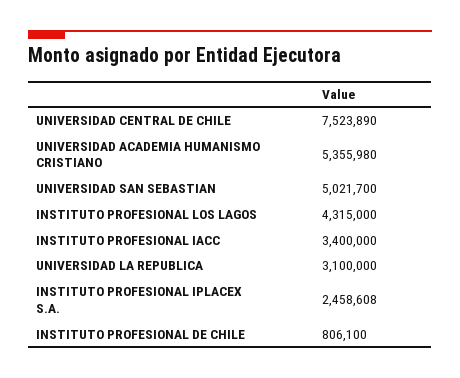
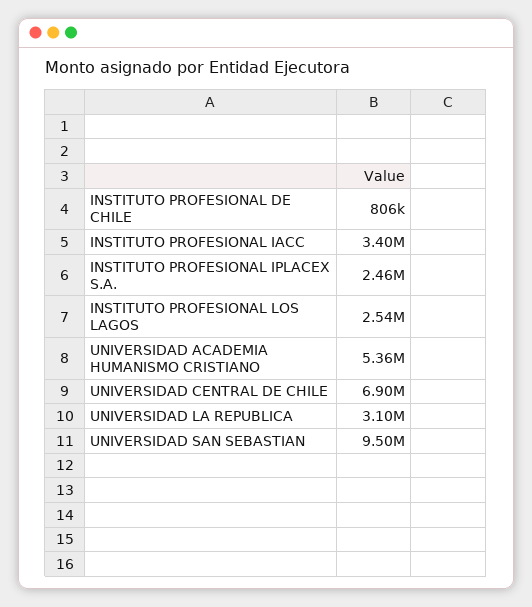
  {
-   "UNIVERSIDAD CENTRAL DE CHILE": 7523890,
+   "UNIVERSIDAD CENTRAL DE CHILE": 6900000,
    "UNIVERSIDAD ACADEMIA HUMANISMO CRISTIANO": 5355980,
-   "UNIVERSIDAD SAN SEBASTIAN": 5021700,
+   "UNIVERSIDAD SAN SEBASTIAN": 9500000,
-   "INSTITUTO PROFESIONAL LOS LAGOS": 4315000,
+   "INSTITUTO PROFESIONAL LOS LAGOS": 2540000,
    "INSTITUTO PROFESIONAL IACC": 3400000,
    "UNIVERSIDAD LA REPUBLICA": 3100000,
    "INSTITUTO PROFESIONAL IPLACEX S.A.": 2458608,
    "INSTITUTO PROFESIONAL DE CHILE": 806100
  }

